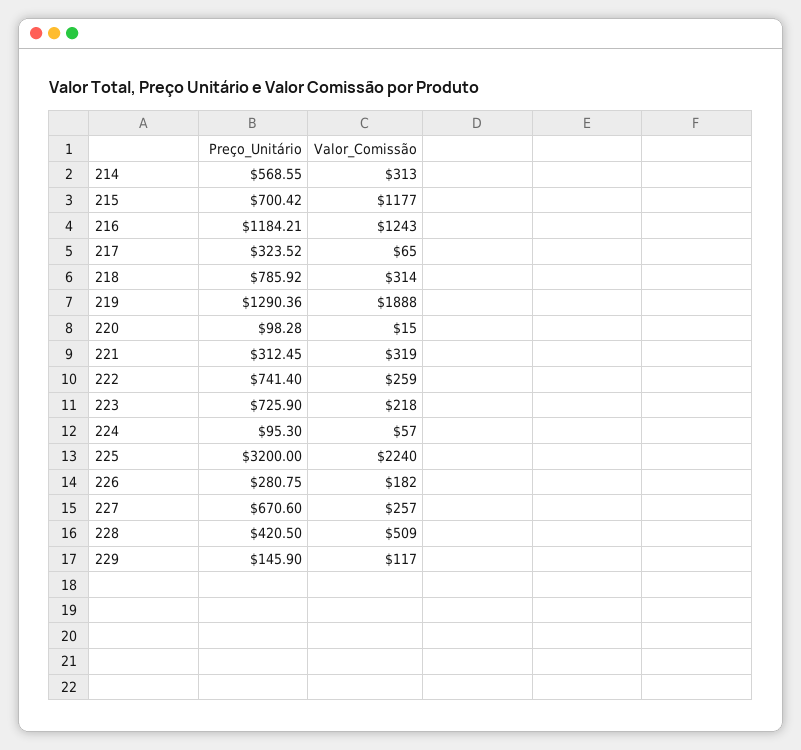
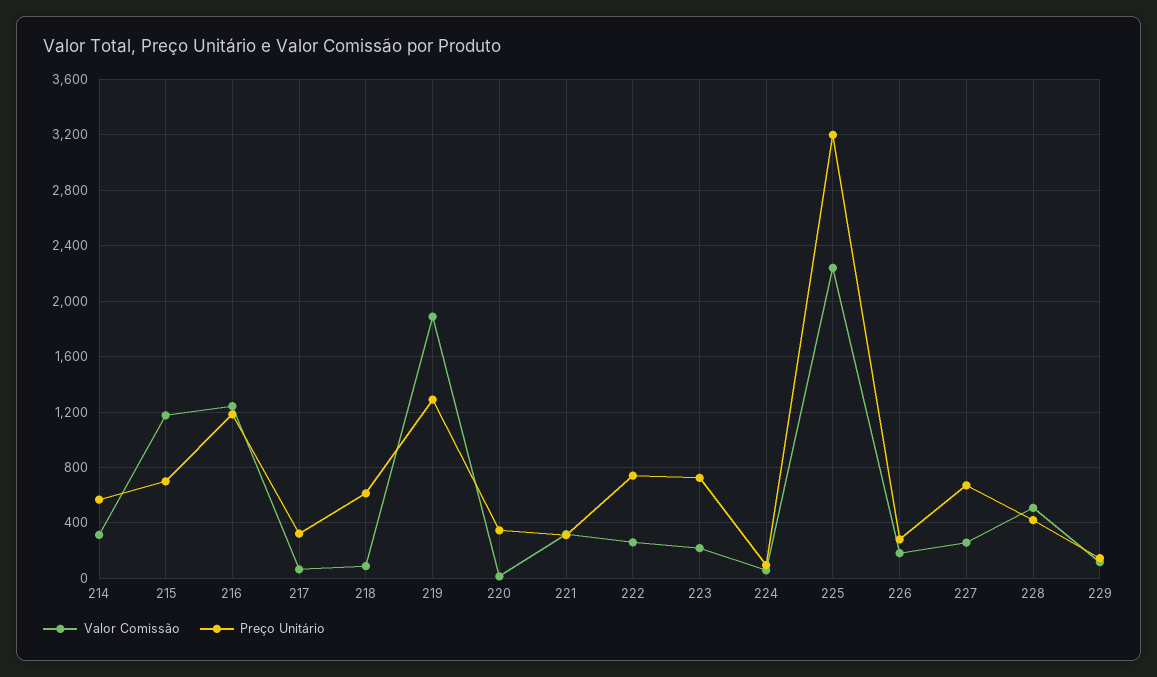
  {
    "Preço_Unitário": {
      "214": 568.55,
      "215": 700.42,
      "216": 1184.21,
      "217": 323.52,
-     "218": 785.92,
+     "218": 600,
      "219": 1290.36,
-     "220": 98.28,
+     "220": 350,
      "221": 312.45,
      "222": 741.4,
      "223": 725.9,
      "224": 95.3,
      "225": 3200,
      "226": 280.75,
      "227": 670.6,
      "228": 420.5,
      "229": 145.9
    },
    "Valor_Comissão": {
      "214": 313,
      "215": 1177,
      "216": 1243,
      "217": 65,
-     "218": 314,
+     "218": 100,
      "219": 1888,
      "220": 15,
      "221": 319,
      "222": 259,
      "223": 218,
      "224": 57,
      "225": 2240,
      "226": 182,
      "227": 257,
      "228": 509,
      "229": 117
    }
  }

